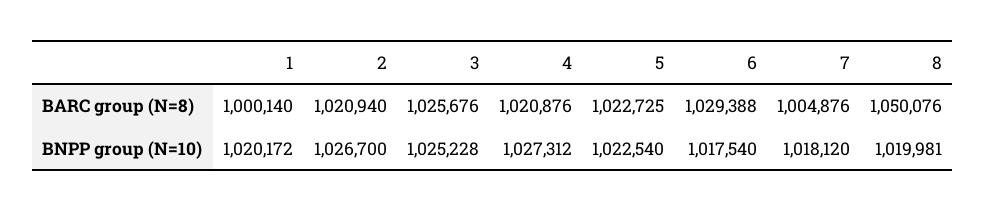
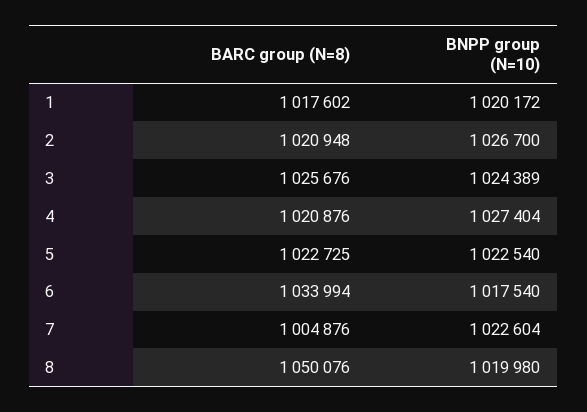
  {
    "1": {
-     "BARC group (N=8)": 1000140,
+     "BARC group (N=8)": 1017602,
      "BNPP group (N=10)": 1020172
    },
    "2": {
-     "BARC group (N=8)": 1020940,
+     "BARC group (N=8)": 1020948,
      "BNPP group (N=10)": 1026700
    },
    "3": {
      "BARC group (N=8)": 1025676,
-     "BNPP group (N=10)": 1025228
+     "BNPP group (N=10)": 1024389
    },
    "4": {
      "BARC group (N=8)": 1020876,
-     "BNPP group (N=10)": 1027312
+     "BNPP group (N=10)": 1027404
    },
    "5": {
      "BARC group (N=8)": 1022725,
      "BNPP group (N=10)": 1022540
    },
    "6": {
-     "BARC group (N=8)": 1029388,
+     "BARC group (N=8)": 1033994,
      "BNPP group (N=10)": 1017540
    },
    "7": {
      "BARC group (N=8)": 1004876,
-     "BNPP group (N=10)": 1018120
+     "BNPP group (N=10)": 1022604
    },
    "8": {
      "BARC group (N=8)": 1050076,
-     "BNPP group (N=10)": 1019981
+     "BNPP group (N=10)": 1019980
    }
  }

